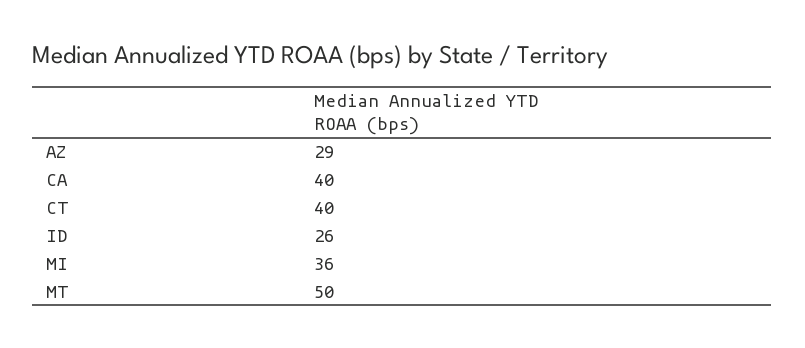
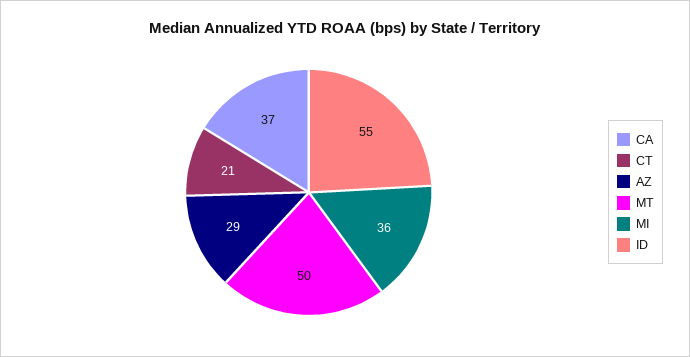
  {
    "AZ": 29,
-   "CA": 40,
+   "CA": 37,
-   "CT": 40,
+   "CT": 21,
-   "ID": 26,
+   "ID": 55,
    "MI": 36,
    "MT": 50
  }

